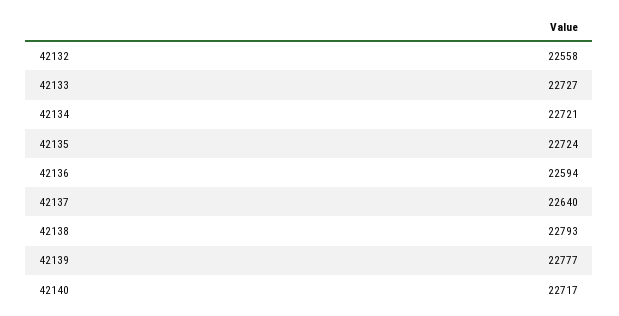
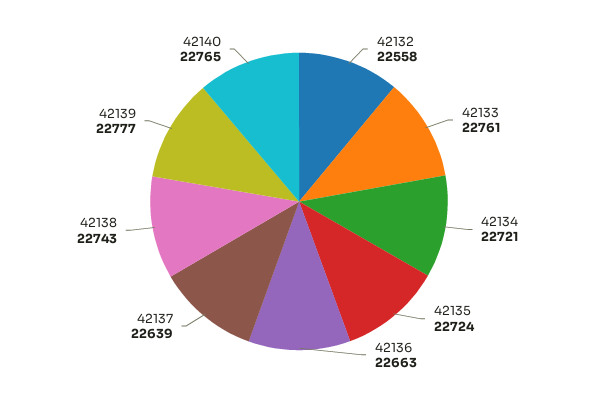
  {
    "42132": 22558,
-   "42133": 22727,
+   "42133": 22761,
    "42134": 22721,
    "42135": 22724,
-   "42136": 22594,
+   "42136": 22663,
-   "42137": 22640,
+   "42137": 22639,
-   "42138": 22793,
+   "42138": 22743,
    "42139": 22777,
-   "42140": 22717
+   "42140": 22765
  }

